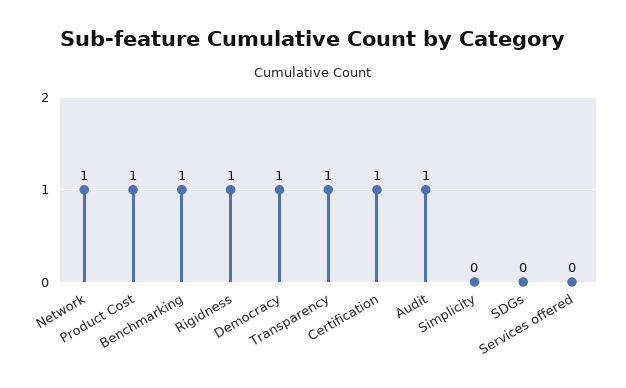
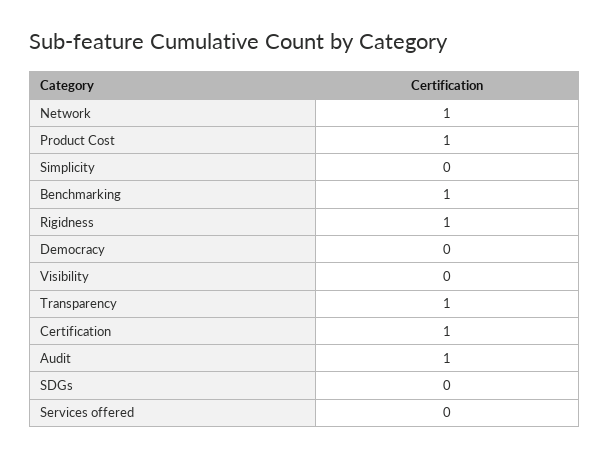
  {
    "Network": 1,
    "Product Cost": 1,
    "Benchmarking": 1,
    "Rigidness": 1,
-   "Democracy": 1,
+   "Democracy": 0,
    "Transparency": 1,
    "Certification": 1,
    "Audit": 1,
    "Simplicity": 0,
    "SDGs": 0,
-   "Services offered": 0
+   "Services offered": 0,
+   "Visibility": 0
  }

